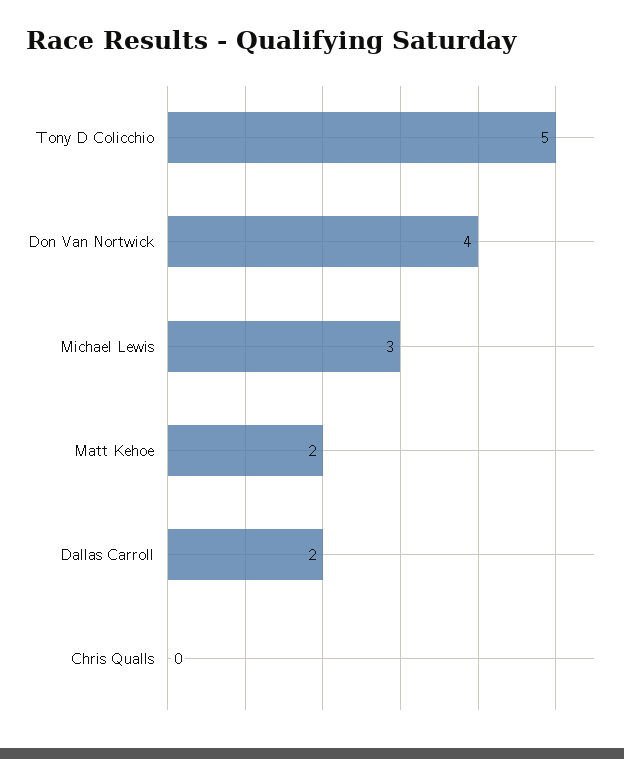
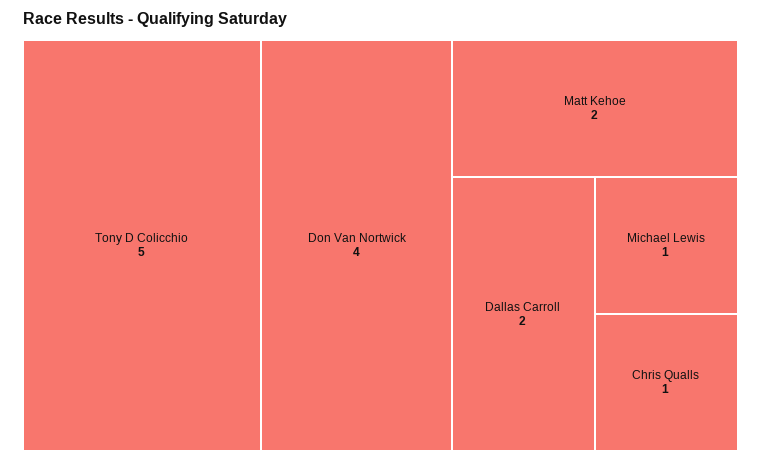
  {
    "Tony D Colicchio": 5,
    "Don Van Nortwick": 4,
-   "Michael Lewis": 3,
+   "Michael Lewis": 1,
    "Matt Kehoe": 2,
    "Dallas Carroll": 2,
-   "Chris Qualls": 0
+   "Chris Qualls": 1
  }

